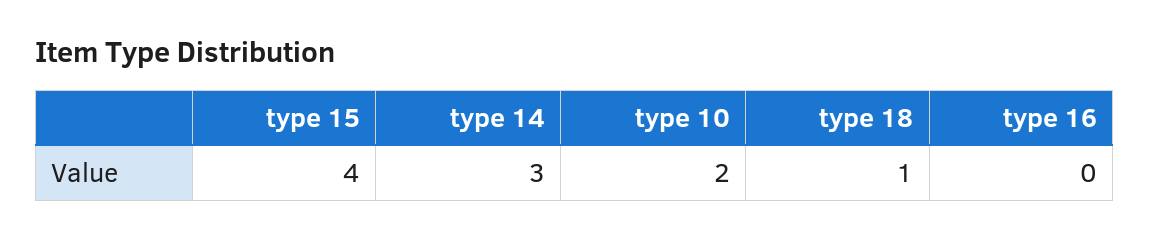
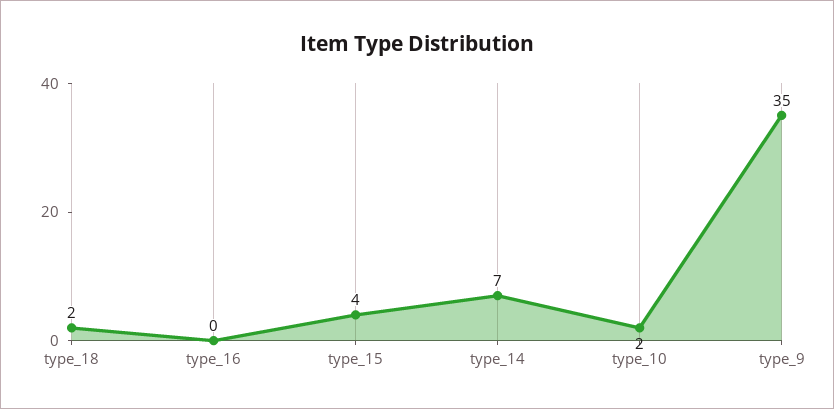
  {
    "type 15": 4,
-   "type 14": 3,
+   "type 14": 7,
    "type 10": 2,
-   "type 18": 1,
+   "type 18": 2,
-   "type 16": 0
+   "type 16": 0,
+   "type_9": 35
  }

